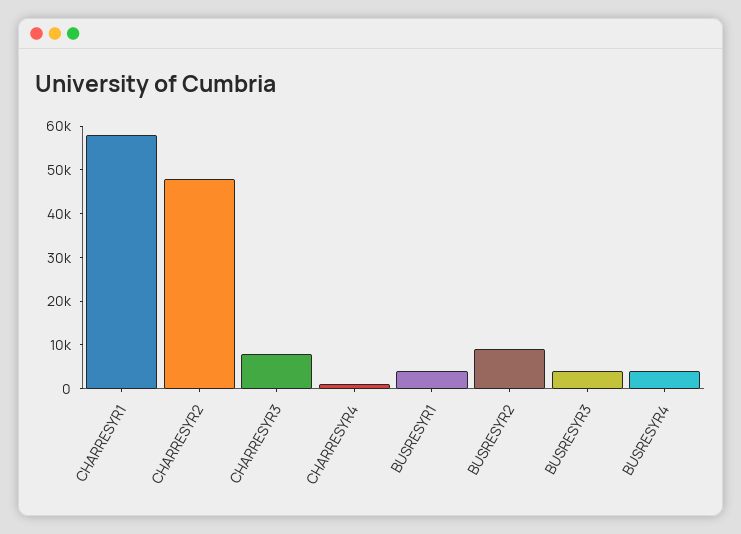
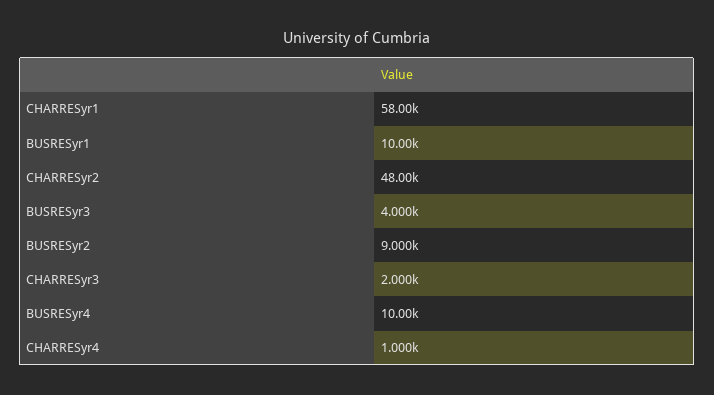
  {
    "CHARRESYR1": 58000,
    "CHARRESYR2": 48000,
-   "CHARRESYR3": 8000,
+   "CHARRESYR3": 2000,
    "CHARRESYR4": 1000,
-   "BUSRESYR1": 4000,
+   "BUSRESYR1": 10000,
    "BUSRESYR2": 9000,
    "BUSRESYR3": 4000,
-   "BUSRESYR4": 4000
+   "BUSRESYR4": 10000
  }

